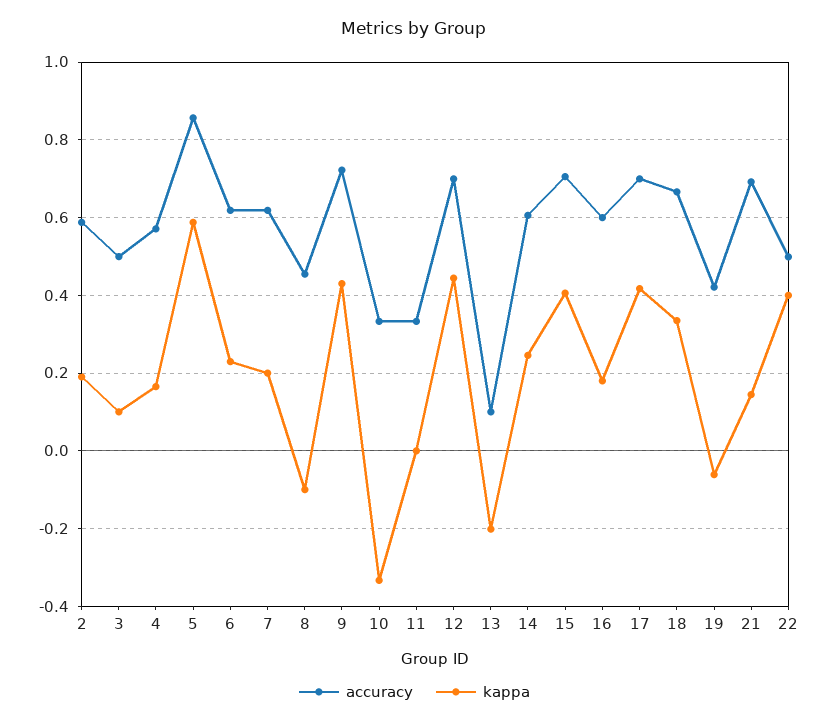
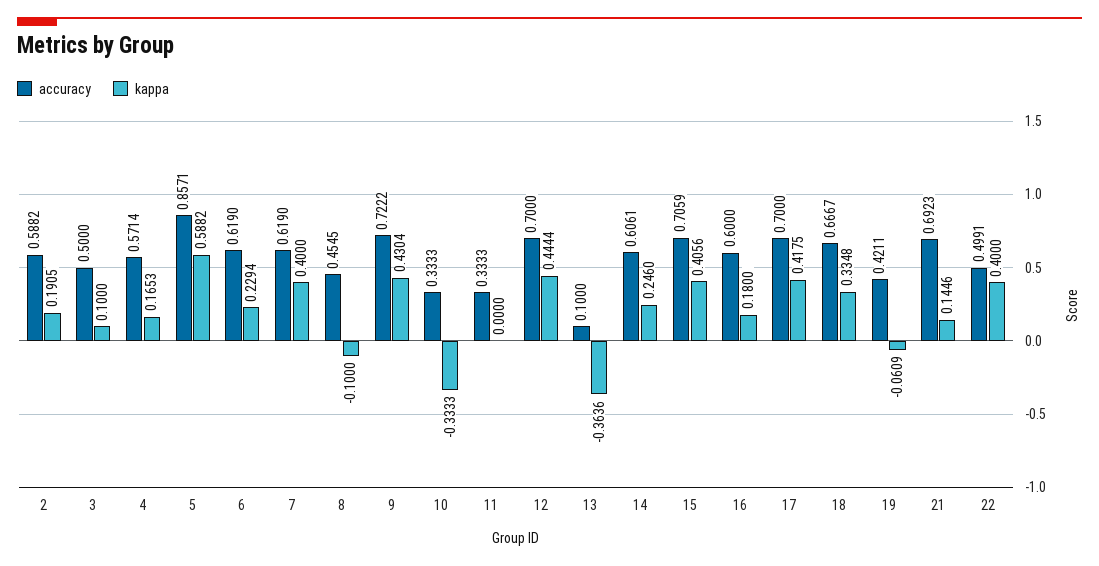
  {
    "accuracy": {
      "2": 0.5882,
      "3": 0.5,
      "4": 0.5714,
      "5": 0.8571,
      "6": 0.619,
      "7": 0.619,
      "8": 0.4545,
      "9": 0.7222,
      "10": 0.3333,
      "11": 0.3333,
      "12": 0.7,
      "13": 0.1,
      "14": 0.6061,
      "15": 0.7059,
      "16": 0.6,
      "17": 0.7,
      "18": 0.6667,
      "19": 0.4211,
      "21": 0.6923,
      "22": 0.4991
    },
    "kappa": {
      "2": 0.1905,
      "3": 0.1,
      "4": 0.1653,
      "5": 0.5882,
      "6": 0.2294,
-     "7": 0.2,
+     "7": 0.4,
      "8": -0.1,
      "9": 0.4304,
      "10": -0.3333,
      "11": 0,
      "12": 0.4444,
-     "13": -0.2,
+     "13": -0.3636,
      "14": 0.246,
      "15": 0.4056,
      "16": 0.18,
      "17": 0.4175,
      "18": 0.3348,
      "19": -0.0609,
      "21": 0.1446,
      "22": 0.4
    }
  }

